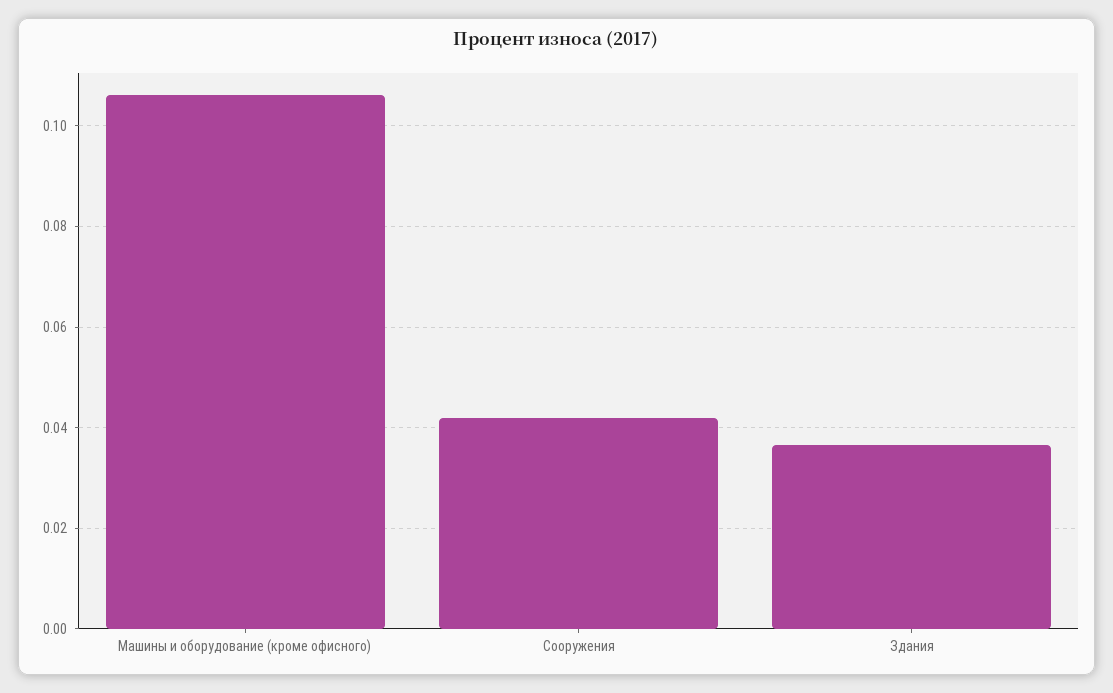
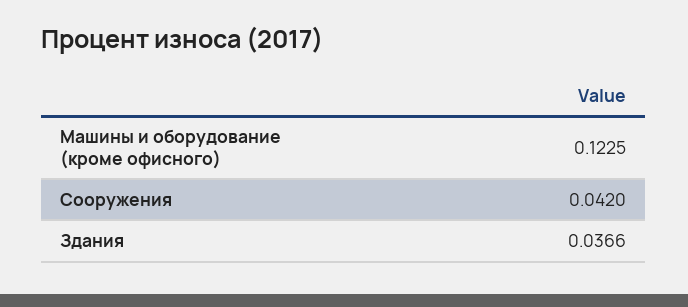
  {
-   "Машины и оборудование (кроме офисного)": 0.106,
+   "Машины и оборудование (кроме офисного)": 0.1225,
    "Сооружения": 0.042,
    "Здания": 0.0366
  }

